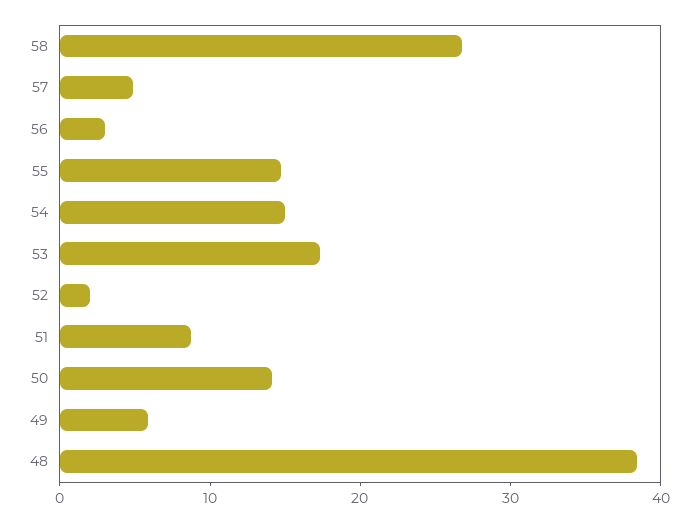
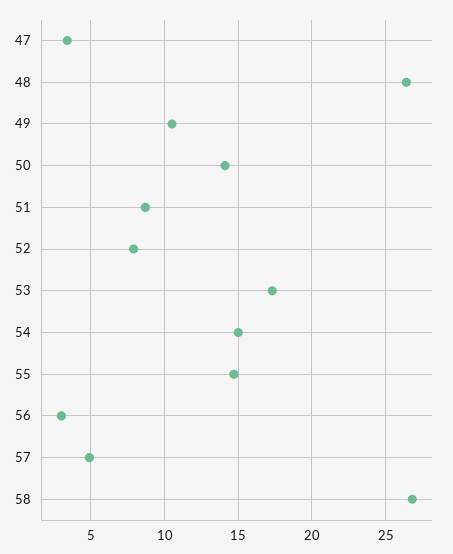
  {
    "58": 27,
    "57": 5,
    "56": 3,
    "55": 14.5,
    "54": 15,
    "53": 17.5,
-   "52": 2,
+   "52": 8,
    "51": 8.5,
    "50": 14,
-   "49": 6,
+   "49": 10.5,
-   "48": 38
+   "48": 26.5,
+   "47": 3.5
  }

